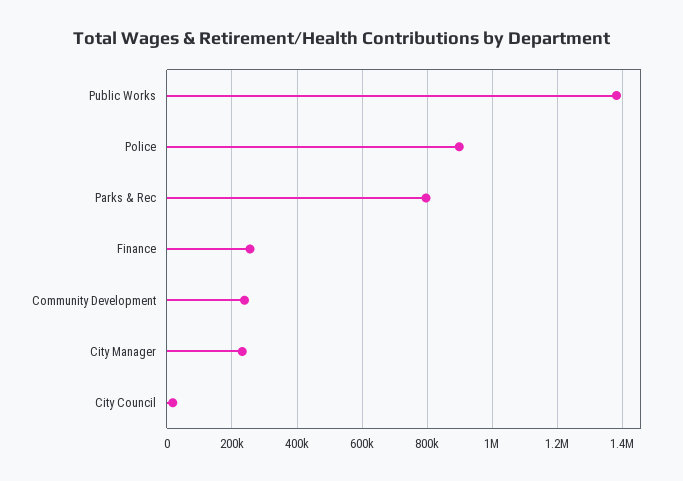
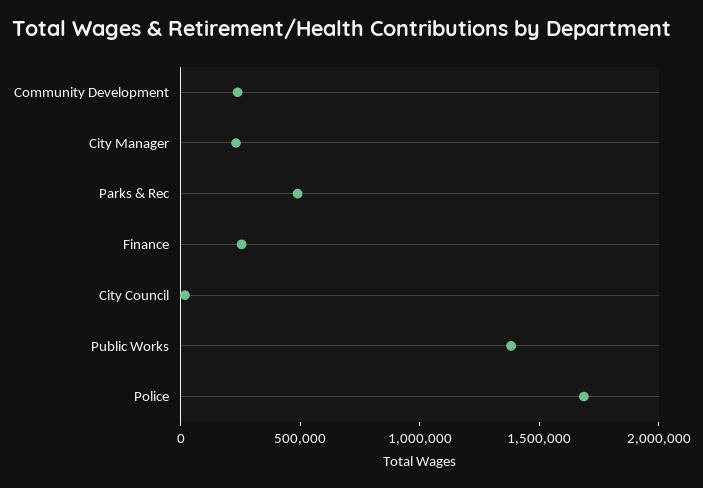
  {
    "Public Works": 1380000,
-   "Police": 900000,
+   "Police": 1700000,
-   "Parks & Rec": 800000,
+   "Parks & Rec": 500000,
    "Finance": 260000,
    "Community Development": 240000,
    "City Manager": 240000,
    "City Council": 20000
  }

